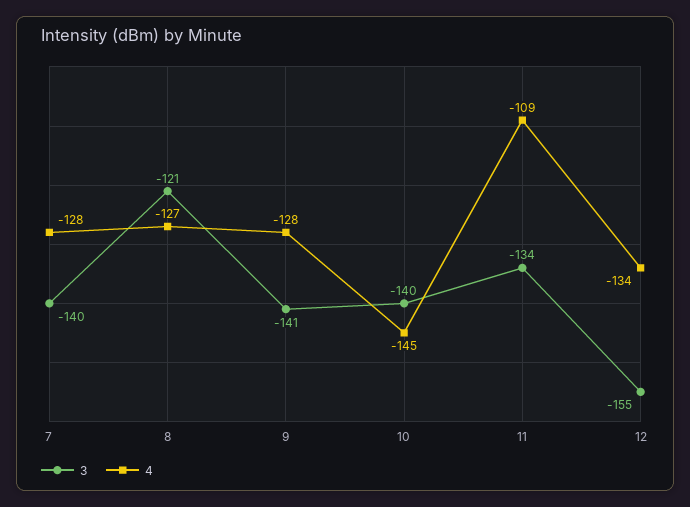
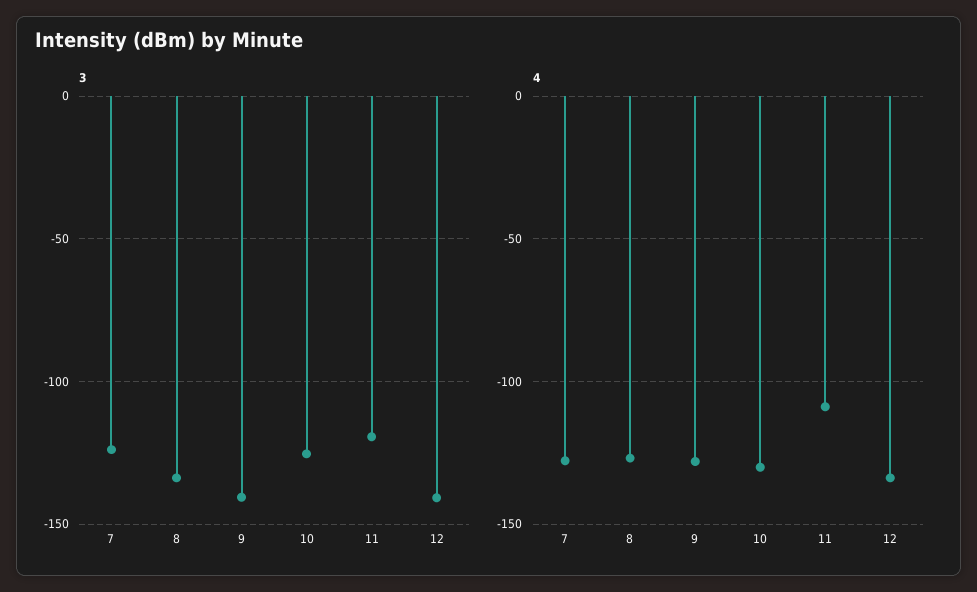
  {
    "3": {
-     "7": -140,
+     "7": -125,
-     "8": -121,
+     "8": -135,
      "9": -141,
-     "10": -140,
+     "10": -125,
-     "11": -134,
+     "11": -120,
-     "12": -155
+     "12": -140
    },
    "4": {
      "7": -128,
      "8": -127,
      "9": -128,
-     "10": -145,
+     "10": -130,
      "11": -109,
      "12": -134
    }
  }

